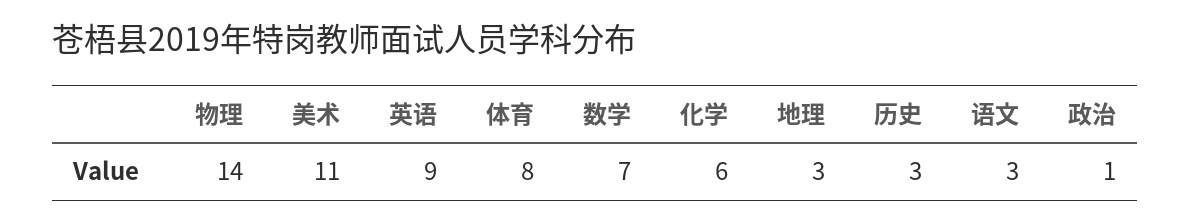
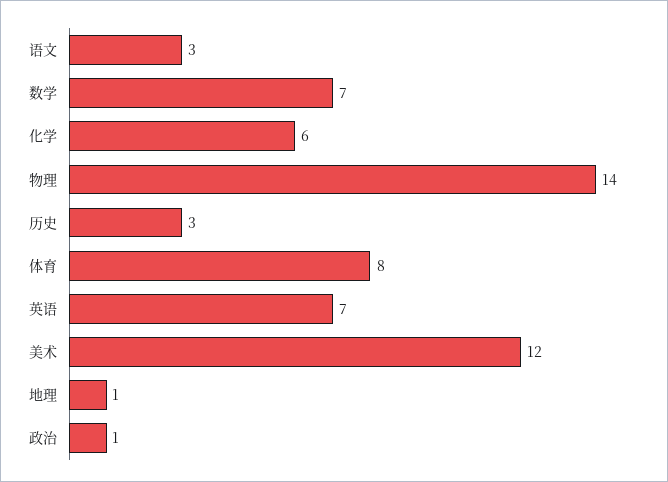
  {
    "物理": 14,
-   "美术": 11,
+   "美术": 12,
-   "英语": 9,
+   "英语": 7,
    "体育": 8,
    "数学": 7,
    "化学": 6,
-   "地理": 3,
+   "地理": 1,
    "历史": 3,
    "语文": 3,
    "政治": 1
  }

